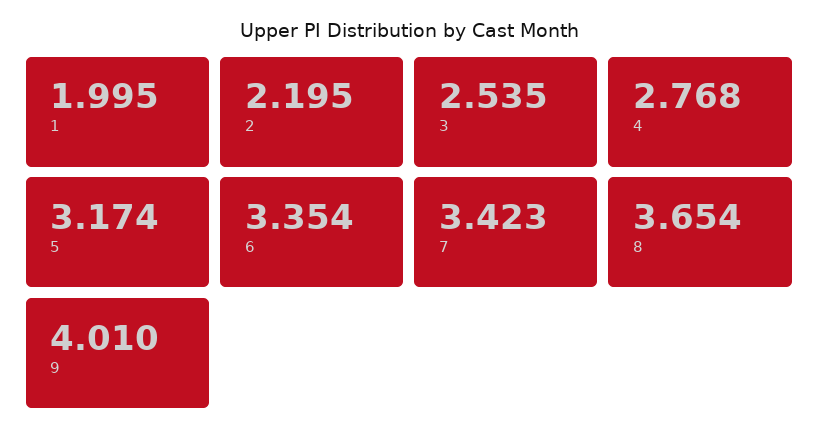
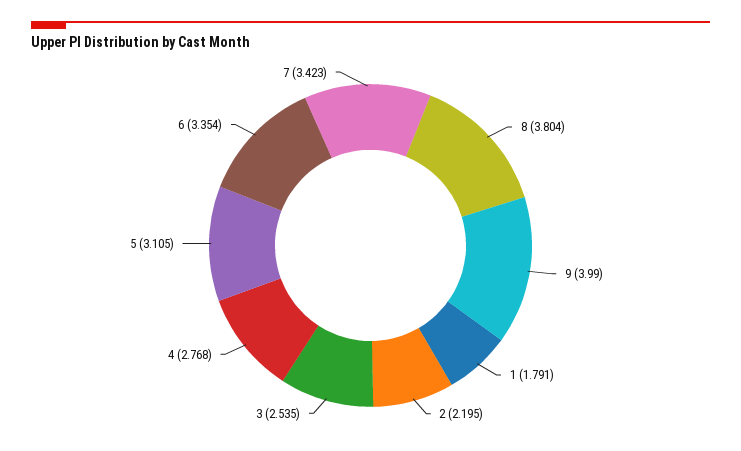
  {
-   "1": 1.995,
+   "1": 1.791,
    "2": 2.195,
    "3": 2.535,
    "4": 2.768,
-   "5": 3.174,
+   "5": 3.105,
    "6": 3.354,
    "7": 3.423,
-   "8": 3.654,
+   "8": 3.804,
-   "9": 4.01
+   "9": 3.99
  }

